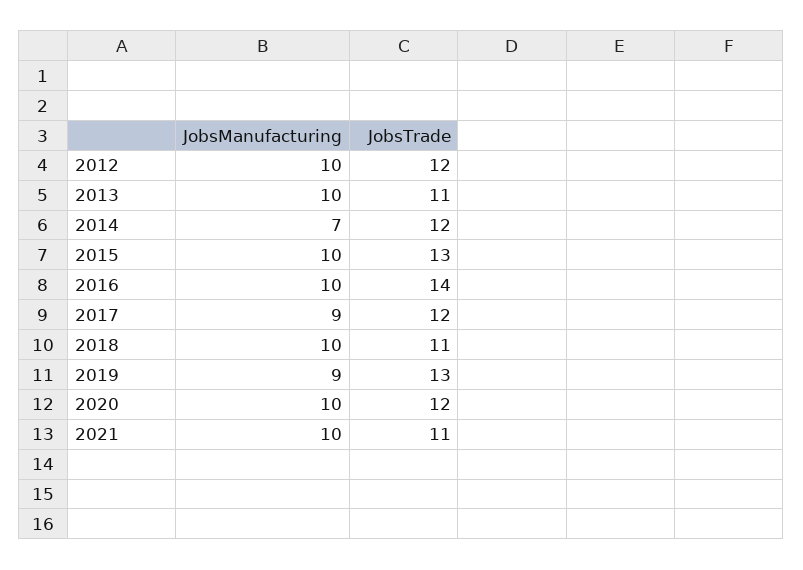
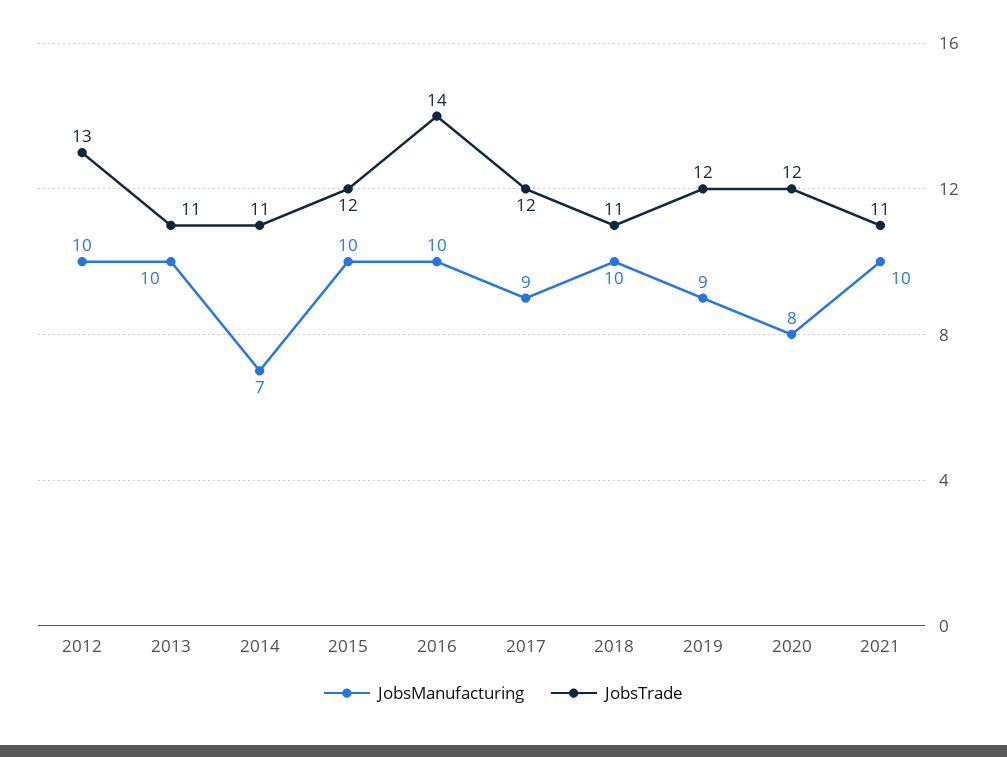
  {
    "JobsManufacturing": {
      "2012": 10,
      "2013": 10,
      "2014": 7,
      "2015": 10,
      "2016": 10,
      "2017": 9,
      "2018": 10,
      "2019": 9,
-     "2020": 10,
+     "2020": 8,
      "2021": 10
    },
    "JobsTrade": {
-     "2012": 12,
+     "2012": 13,
      "2013": 11,
-     "2014": 12,
+     "2014": 11,
-     "2015": 13,
+     "2015": 12,
      "2016": 14,
      "2017": 12,
      "2018": 11,
-     "2019": 13,
+     "2019": 12,
      "2020": 12,
      "2021": 11
    }
  }

